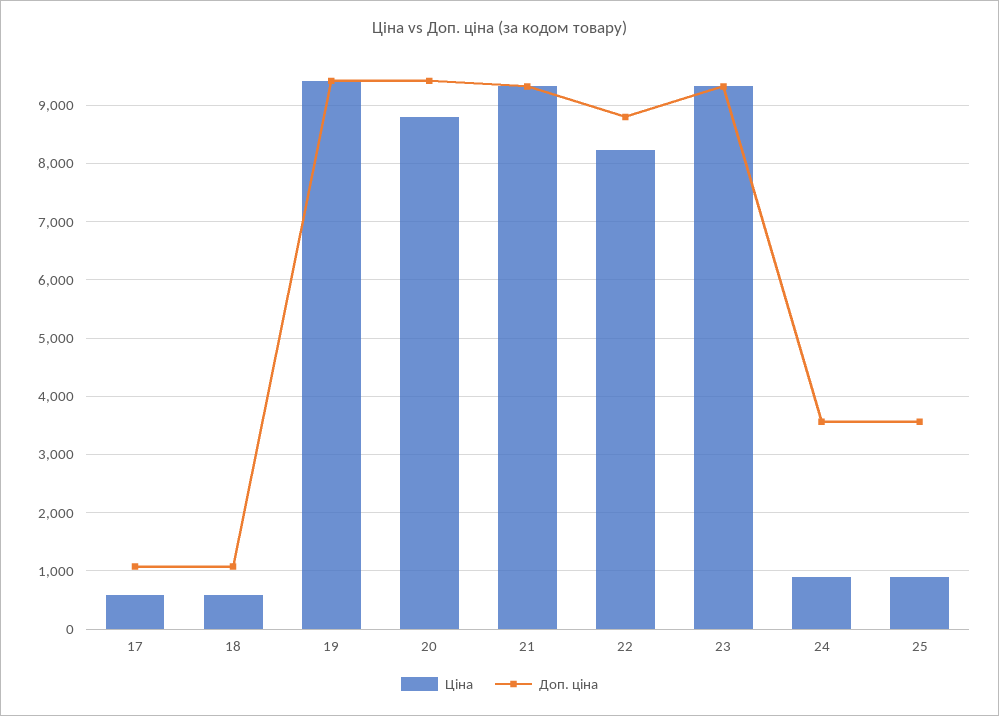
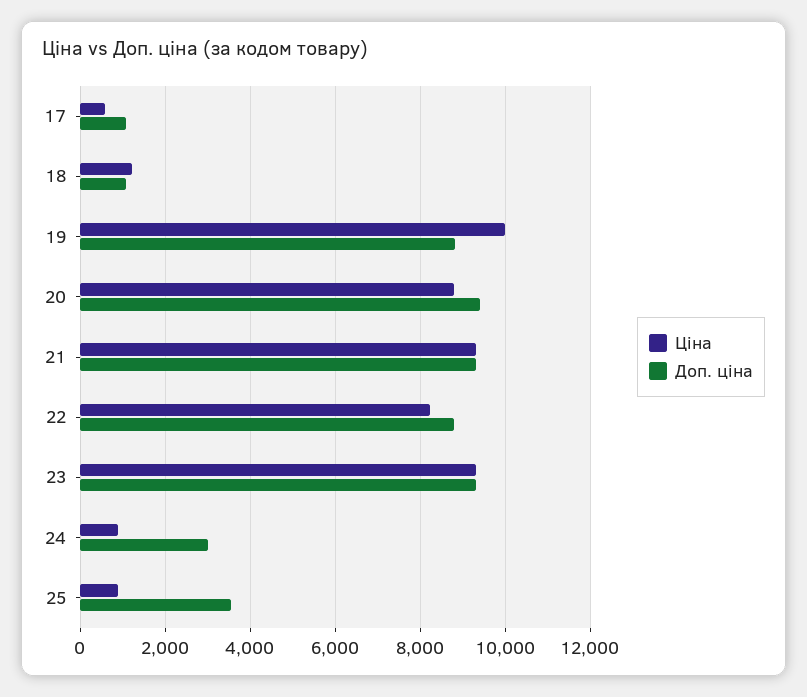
  {
    "Ціна": {
      "17": 600,
-     "18": 600,
+     "18": 1200,
-     "19": 9400,
+     "19": 10000,
      "20": 8800,
      "21": 9400,
      "22": 8200,
      "23": 9400,
      "24": 800,
      "25": 800
    },
    "Доп. ціна": {
      "17": 1000,
      "18": 1000,
-     "19": 9400,
+     "19": 8800,
      "20": 9400,
      "21": 9400,
      "22": 8800,
      "23": 9400,
-     "24": 3600,
+     "24": 3000,
      "25": 3600
    }
  }

